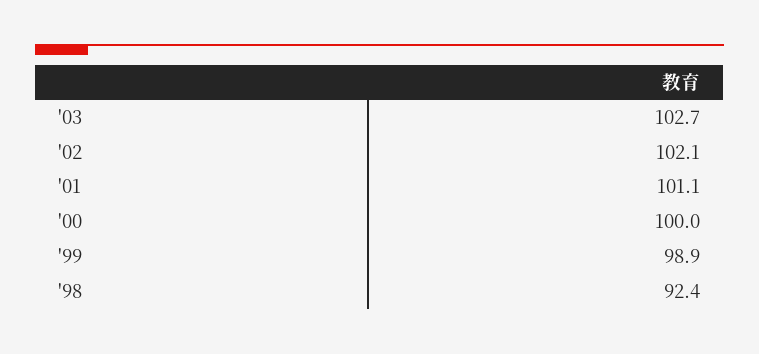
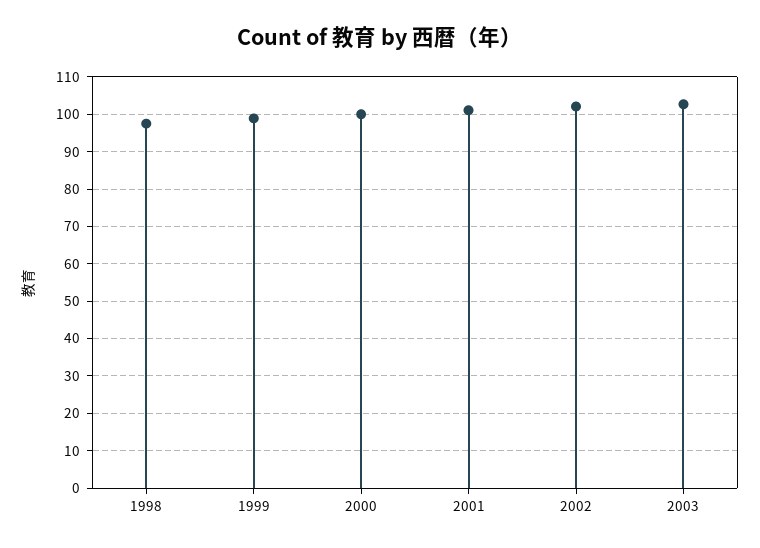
  {
    "'03": 102.7,
    "'02": 102.1,
    "'01": 101.1,
    "'00": 100,
    "'99": 98.9,
-   "'98": 92.4
+   "'98": 98
  }

